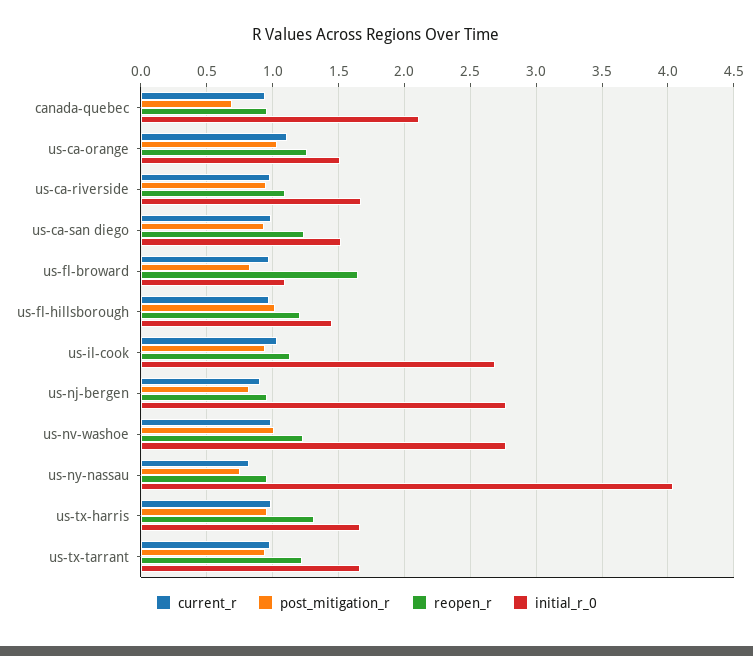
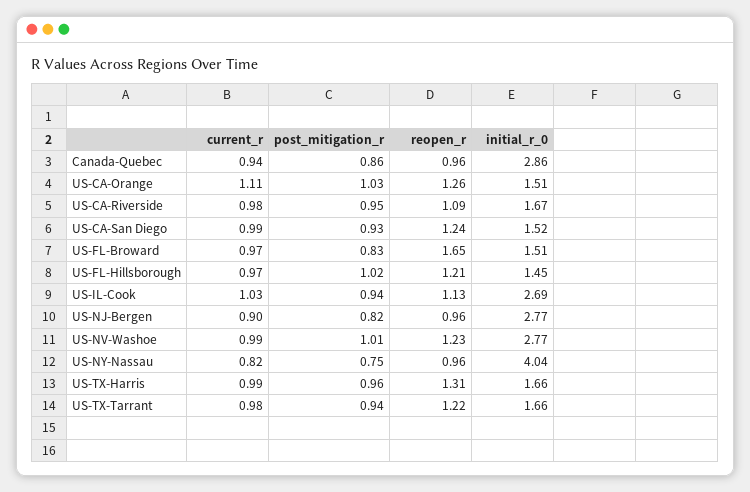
  {
    "current_r": {
      "canada-quebec": 0.94,
      "us-ca-orange": 1.11,
      "us-ca-riverside": 0.98,
      "us-ca-san diego": 0.99,
      "us-fl-broward": 0.97,
      "us-fl-hillsborough": 0.97,
      "us-il-cook": 1.03,
      "us-nj-bergen": 0.9,
      "us-nv-washoe": 0.99,
      "us-ny-nassau": 0.82,
      "us-tx-harris": 0.99,
      "us-tx-tarrant": 0.98
    },
    "post_mitigation_r": {
-     "canada-quebec": 0.7,
+     "canada-quebec": 0.86,
      "us-ca-orange": 1.03,
      "us-ca-riverside": 0.95,
      "us-ca-san diego": 0.93,
      "us-fl-broward": 0.83,
      "us-fl-hillsborough": 1.02,
      "us-il-cook": 0.94,
      "us-nj-bergen": 0.82,
      "us-nv-washoe": 1.01,
      "us-ny-nassau": 0.75,
      "us-tx-harris": 0.96,
      "us-tx-tarrant": 0.94
    },
    "reopen_r": {
      "canada-quebec": 0.96,
      "us-ca-orange": 1.26,
      "us-ca-riverside": 1.09,
      "us-ca-san diego": 1.24,
      "us-fl-broward": 1.65,
      "us-fl-hillsborough": 1.21,
      "us-il-cook": 1.13,
      "us-nj-bergen": 0.96,
      "us-nv-washoe": 1.23,
      "us-ny-nassau": 0.96,
      "us-tx-harris": 1.31,
      "us-tx-tarrant": 1.22
    },
    "initial_r_0": {
-     "canada-quebec": 2.1,
+     "canada-quebec": 2.86,
      "us-ca-orange": 1.51,
      "us-ca-riverside": 1.67,
      "us-ca-san diego": 1.52,
-     "us-fl-broward": 1.1,
+     "us-fl-broward": 1.51,
      "us-fl-hillsborough": 1.45,
      "us-il-cook": 2.69,
      "us-nj-bergen": 2.77,
      "us-nv-washoe": 2.77,
      "us-ny-nassau": 4.04,
      "us-tx-harris": 1.66,
      "us-tx-tarrant": 1.66
    }
  }

